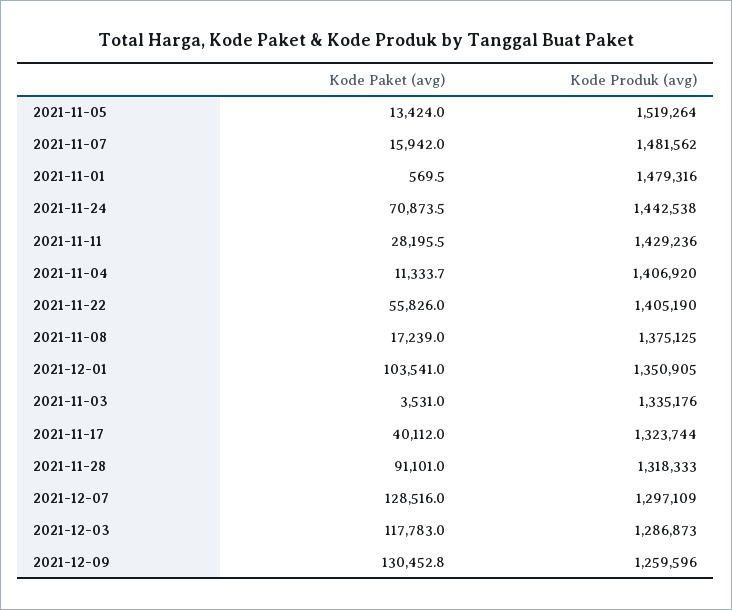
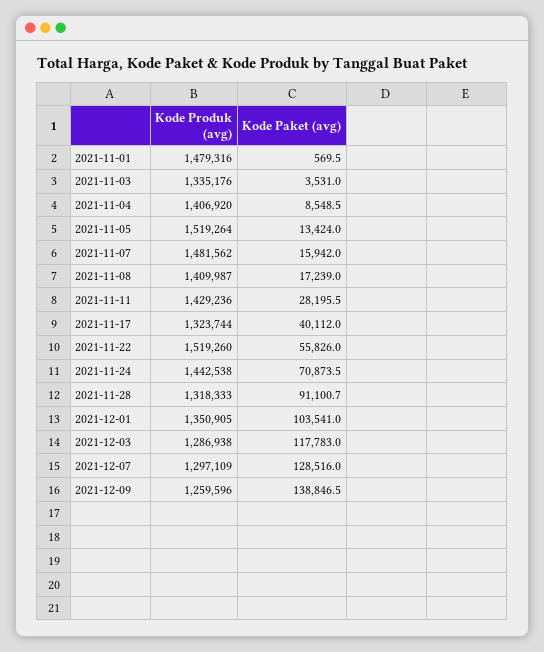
  {
    "Kode Paket (avg)": {
      "2021-11-05": 13424,
      "2021-11-07": 15942,
      "2021-11-01": 569.5,
      "2021-11-24": 70873.5,
      "2021-11-11": 28195.5,
-     "2021-11-04": 11333.7,
+     "2021-11-04": 8548.5,
      "2021-11-22": 55826,
      "2021-11-08": 17239,
      "2021-12-01": 103541,
      "2021-11-03": 3531,
      "2021-11-17": 40112,
-     "2021-11-28": 91101,
+     "2021-11-28": 91100.7,
      "2021-12-07": 128516,
      "2021-12-03": 117783,
-     "2021-12-09": 130452.8
+     "2021-12-09": 138846.5
    },
    "Kode Produk (avg)": {
      "2021-11-05": 1519264,
      "2021-11-07": 1481562,
      "2021-11-01": 1479316,
      "2021-11-24": 1442538,
      "2021-11-11": 1429236,
      "2021-11-04": 1406920,
-     "2021-11-22": 1405190,
+     "2021-11-22": 1519260,
-     "2021-11-08": 1375125,
+     "2021-11-08": 1409987,
      "2021-12-01": 1350905,
      "2021-11-03": 1335176,
      "2021-11-17": 1323744,
      "2021-11-28": 1318333,
      "2021-12-07": 1297109,
-     "2021-12-03": 1286873,
+     "2021-12-03": 1286938,
      "2021-12-09": 1259596
    }
  }

